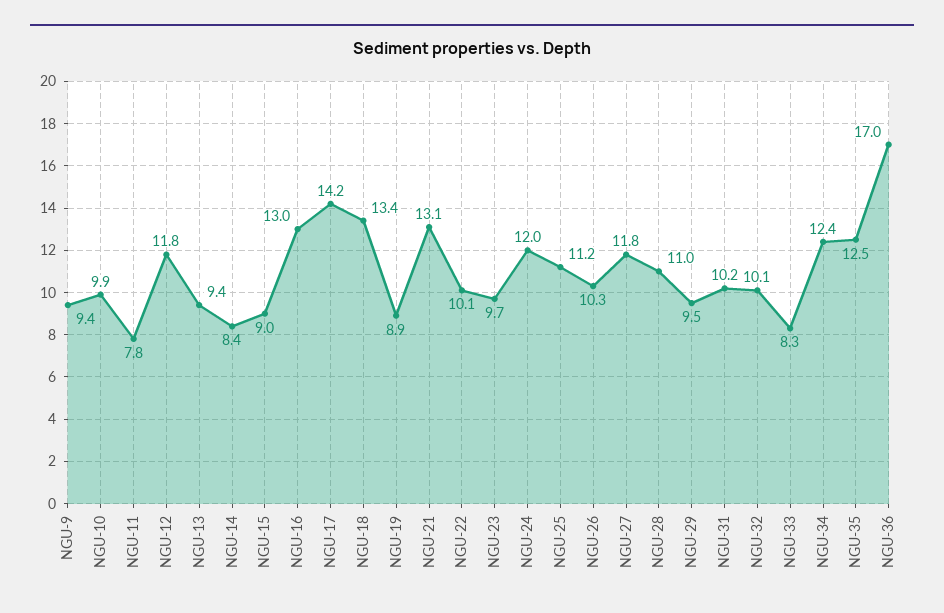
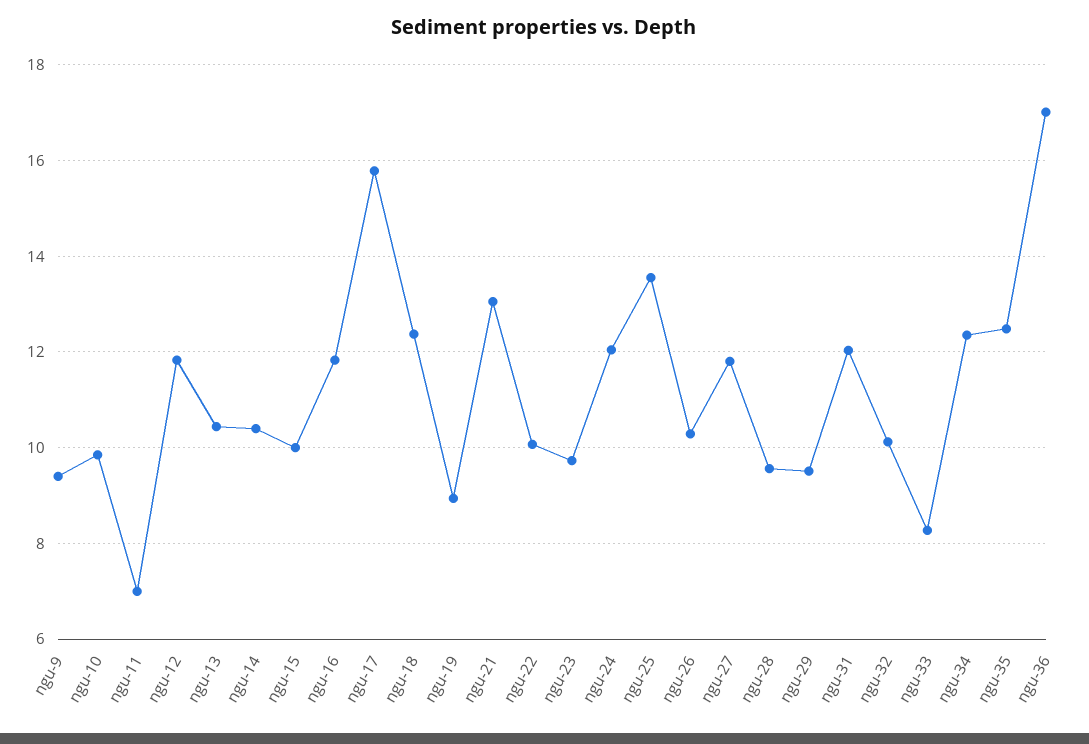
  {
    "NGU-9": 9.4,
    "NGU-10": 9.9,
-   "NGU-11": 7.8,
+   "NGU-11": 7,
    "NGU-12": 11.8,
-   "NGU-13": 9.4,
+   "NGU-13": 10.4,
-   "NGU-14": 8.4,
+   "NGU-14": 10.4,
-   "NGU-15": 9,
+   "NGU-15": 10,
-   "NGU-16": 13,
+   "NGU-16": 11.8,
-   "NGU-17": 14.2,
+   "NGU-17": 15.8,
-   "NGU-18": 13.4,
+   "NGU-18": 12.4,
    "NGU-19": 8.9,
    "NGU-21": 13.1,
    "NGU-22": 10.1,
    "NGU-23": 9.7,
    "NGU-24": 12,
-   "NGU-25": 11.2,
+   "NGU-25": 13.6,
    "NGU-26": 10.3,
    "NGU-27": 11.8,
-   "NGU-28": 11,
+   "NGU-28": 9.6,
    "NGU-29": 9.5,
-   "NGU-31": 10.2,
+   "NGU-31": 12,
    "NGU-32": 10.1,
    "NGU-33": 8.3,
    "NGU-34": 12.4,
    "NGU-35": 12.5,
    "NGU-36": 17
  }

